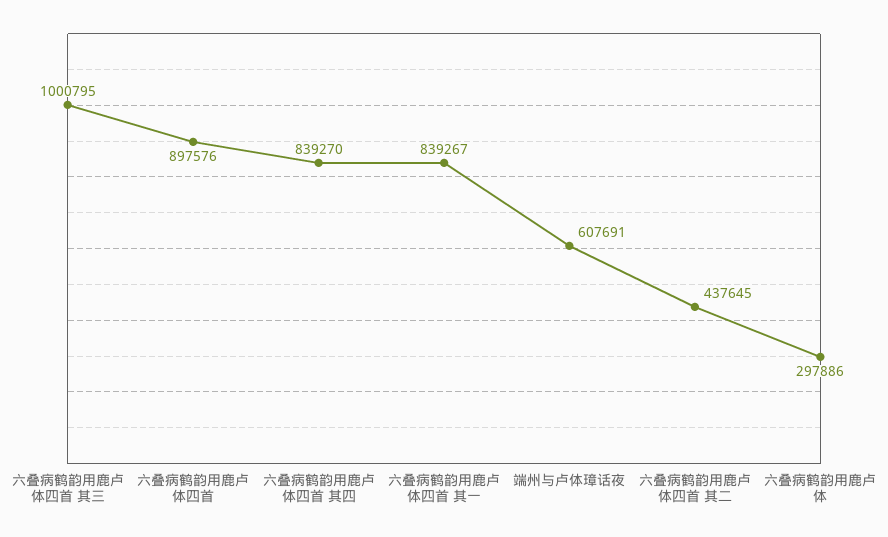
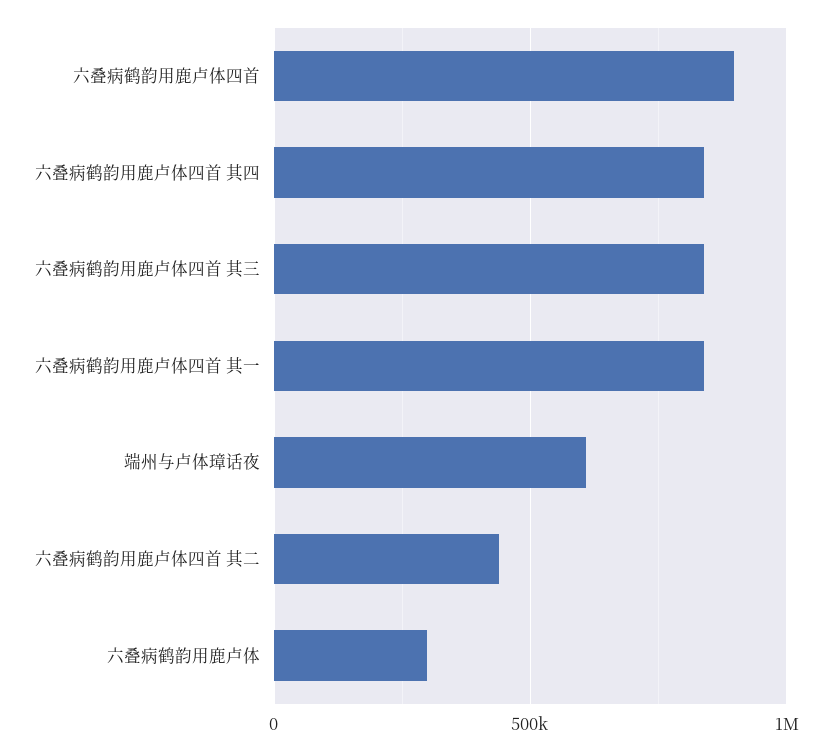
  {
-   "六叠病鹤韵用鹿卢体四首 其三": 1000795,
+   "六叠病鹤韵用鹿卢体四首 其三": 850000,
    "六叠病鹤韵用鹿卢体四首": 897576,
    "六叠病鹤韵用鹿卢体四首 其四": 839270,
    "六叠病鹤韵用鹿卢体四首 其一": 839267,
    "端州与卢体璋话夜": 607691,
    "六叠病鹤韵用鹿卢体四首 其二": 437645,
    "六叠病鹤韵用鹿卢体": 297886
  }

